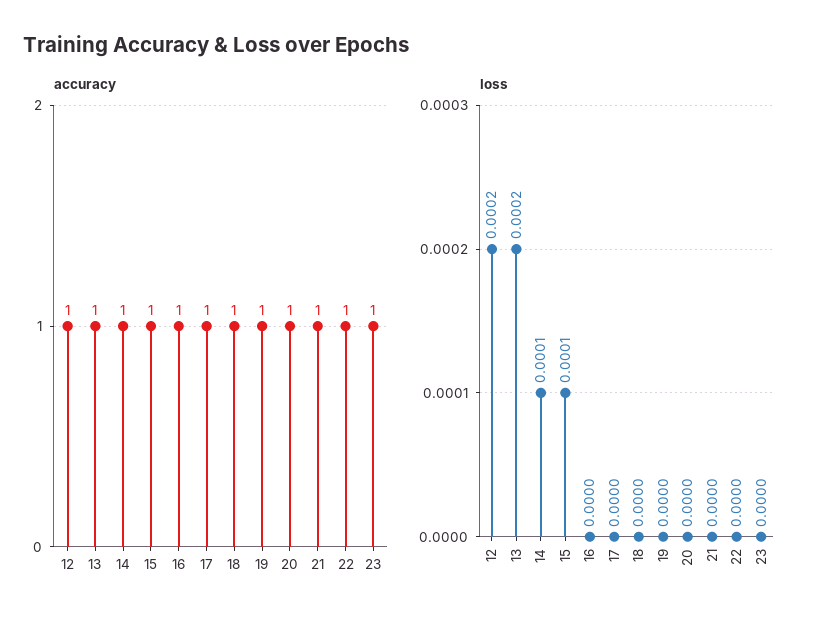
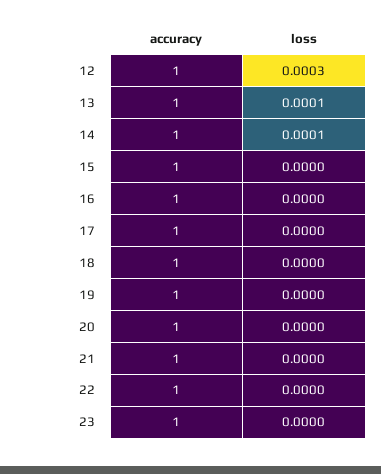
  {
    "accuracy": {
      "12": 1,
      "13": 1,
      "14": 1,
      "15": 1,
      "16": 1,
      "17": 1,
      "18": 1,
      "19": 1,
      "20": 1,
      "21": 1,
      "22": 1,
      "23": 1
    },
    "loss": {
-     "12": 0.0002,
+     "12": 0.0003,
-     "13": 0.0002,
+     "13": 0.0001,
      "14": 0.0001,
-     "15": 0.0001,
+     "15": 0,
      "16": 0,
      "17": 0,
      "18": 0,
      "19": 0,
      "20": 0,
      "21": 0,
      "22": 0,
      "23": 0
    }
  }

